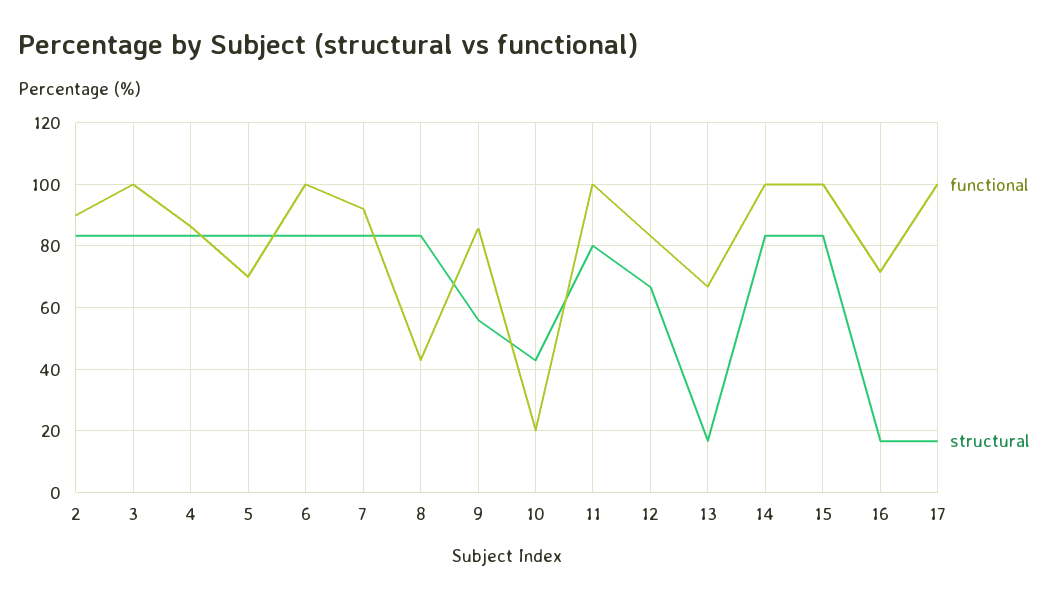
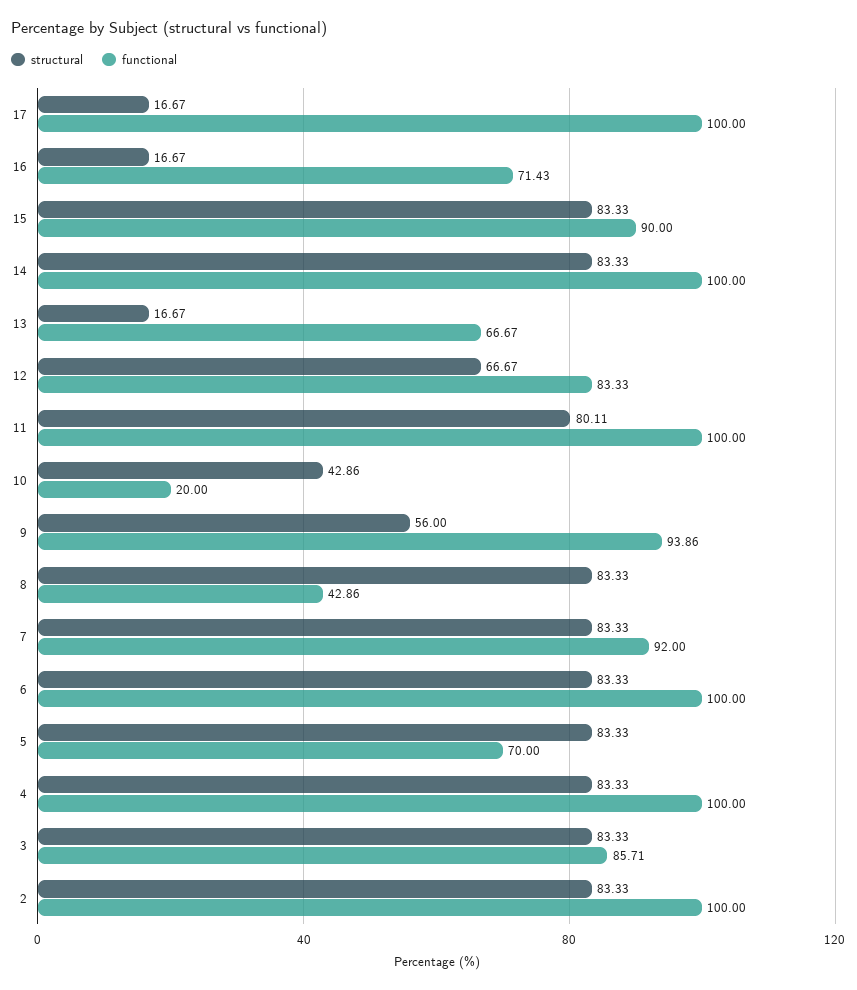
  {
    "functional": {
-     "2": 90,
+     "2": 100,
-     "3": 100,
+     "3": 85.71,
-     "4": 86,
+     "4": 100,
      "5": 70,
      "6": 100,
      "7": 92,
      "8": 42.86,
-     "9": 86,
+     "9": 93.86,
      "10": 20,
      "11": 100,
      "12": 83.33,
      "13": 66.67,
      "14": 100,
-     "15": 100,
+     "15": 90,
      "16": 71.43,
      "17": 100
    },
    "structural": {
      "2": 83.33,
      "3": 83.33,
      "4": 83.33,
      "5": 83.33,
      "6": 83.33,
      "7": 83.33,
      "8": 83.33,
      "9": 56,
      "10": 42.86,
      "11": 80.11,
      "12": 66.67,
      "13": 16.67,
      "14": 83.33,
      "15": 83.33,
      "16": 16.67,
      "17": 16.67
    }
  }

